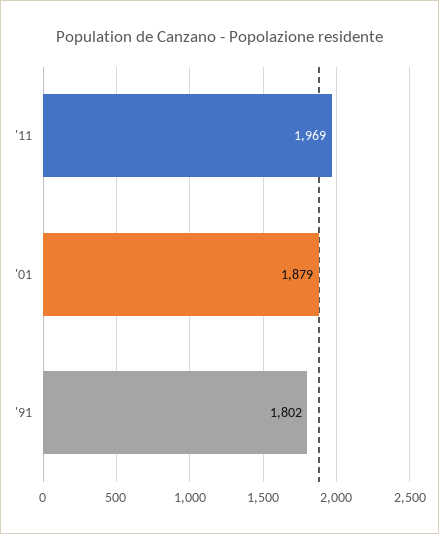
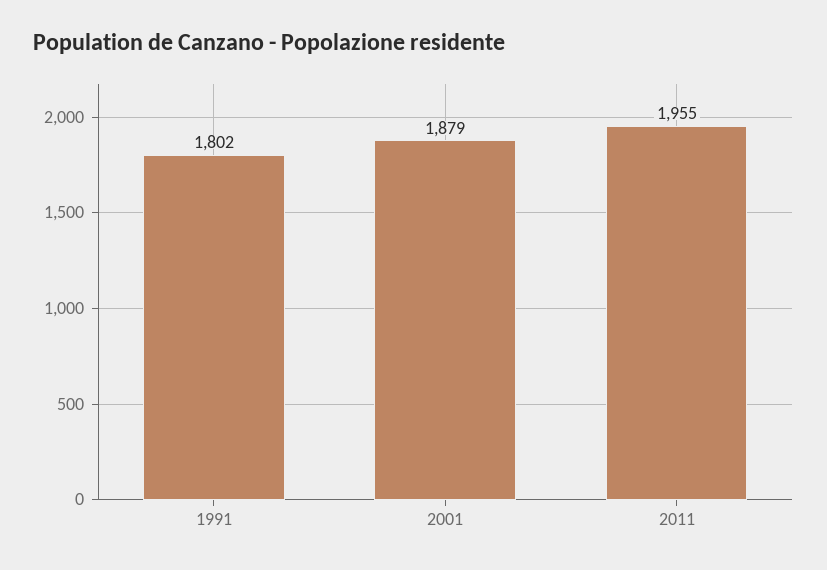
  {
-   "'11": 1969,
+   "'11": 1955,
    "'01": 1879,
    "'91": 1802
  }

